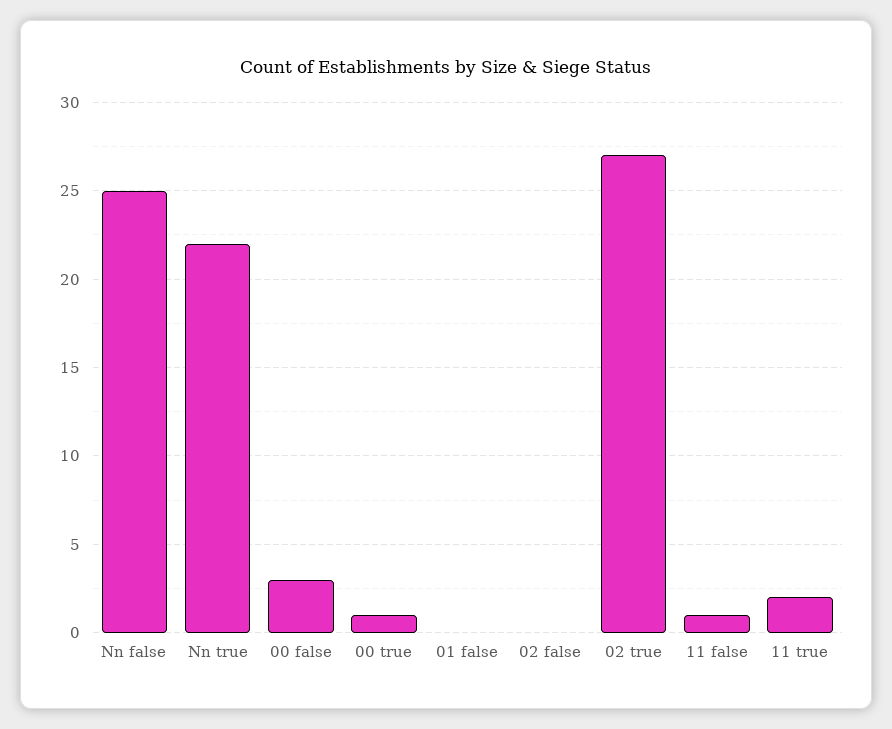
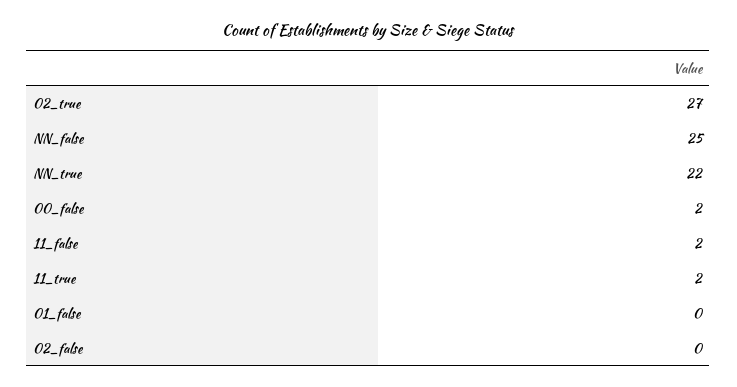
  {
    "Nn false": 25,
    "Nn true": 22,
-   "00 false": 3,
+   "00 false": 2,
-   "00 true": 1,
    "01 false": 0,
    "02 false": 0,
    "02 true": 27,
-   "11 false": 1,
+   "11 false": 2,
    "11 true": 2
  }

